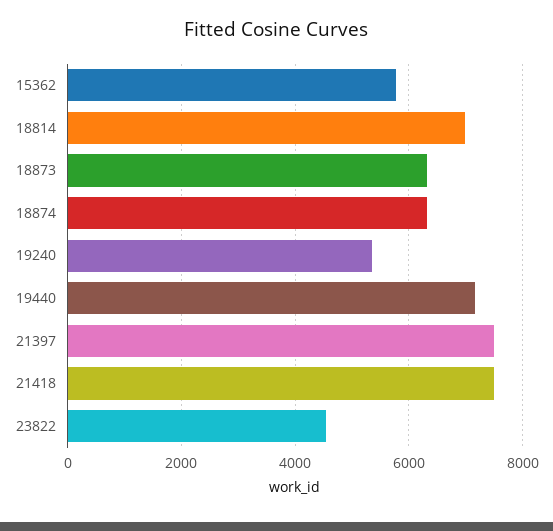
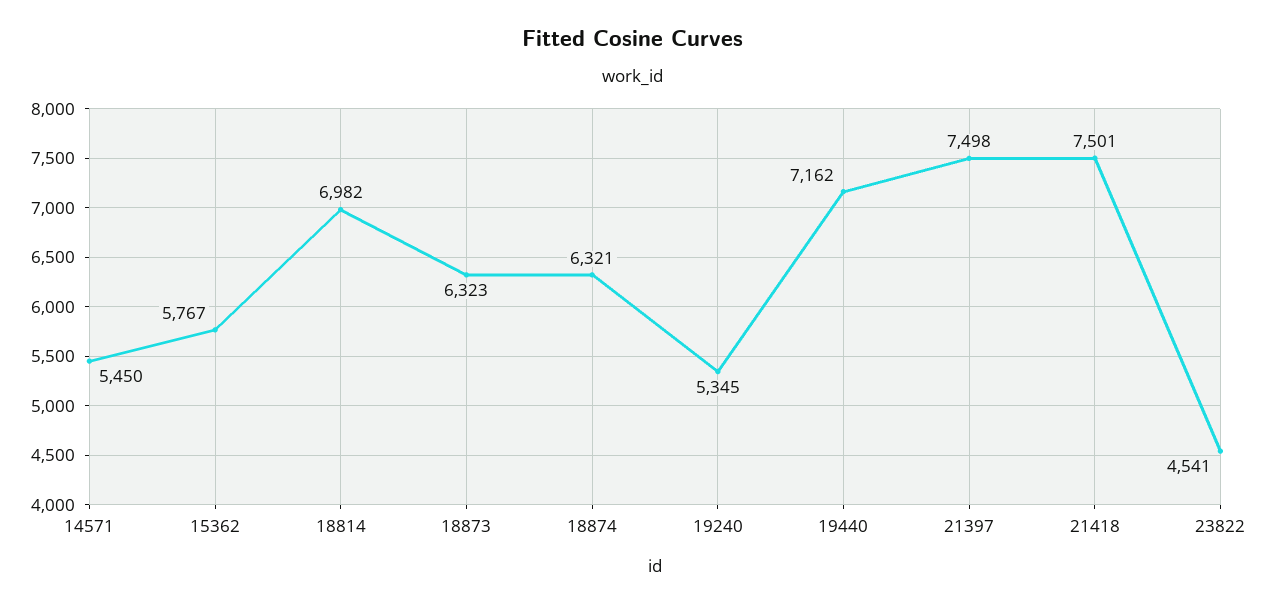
  {
    "15362": 5767,
    "18814": 6982,
    "18873": 6323,
    "18874": 6321,
    "19240": 5345,
    "19440": 7162,
    "21397": 7498,
    "21418": 7501,
-   "23822": 4541
+   "23822": 4541,
+   "14571": 5450
  }

